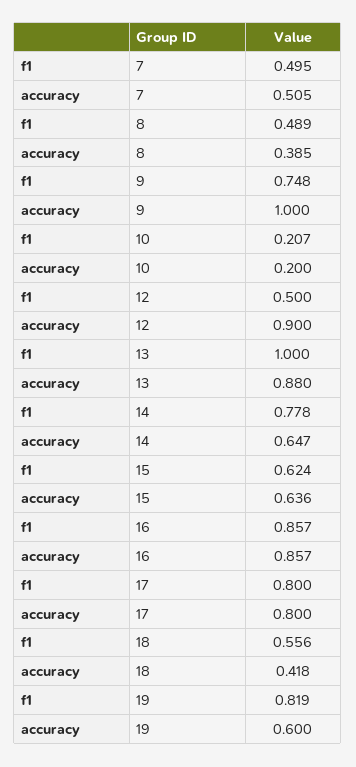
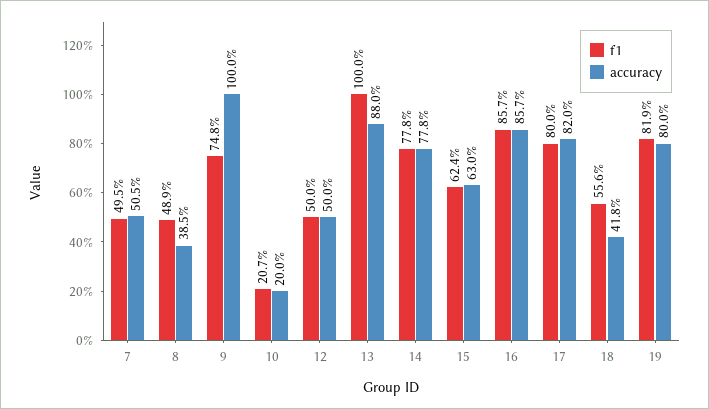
  {
    "f1": {
      "7": 0.495,
      "8": 0.489,
      "9": 0.748,
      "10": 0.207,
      "12": 0.5,
      "13": 1,
      "14": 0.778,
      "15": 0.624,
      "16": 0.857,
      "17": 0.8,
      "18": 0.556,
      "19": 0.819
    },
    "accuracy": {
      "7": 0.505,
      "8": 0.385,
      "9": 1,
      "10": 0.2,
-     "12": 0.9,
+     "12": 0.5,
      "13": 0.88,
-     "14": 0.647,
+     "14": 0.778,
-     "15": 0.636,
+     "15": 0.63,
      "16": 0.857,
-     "17": 0.8,
+     "17": 0.82,
      "18": 0.418,
-     "19": 0.6
+     "19": 0.8
    }
  }

